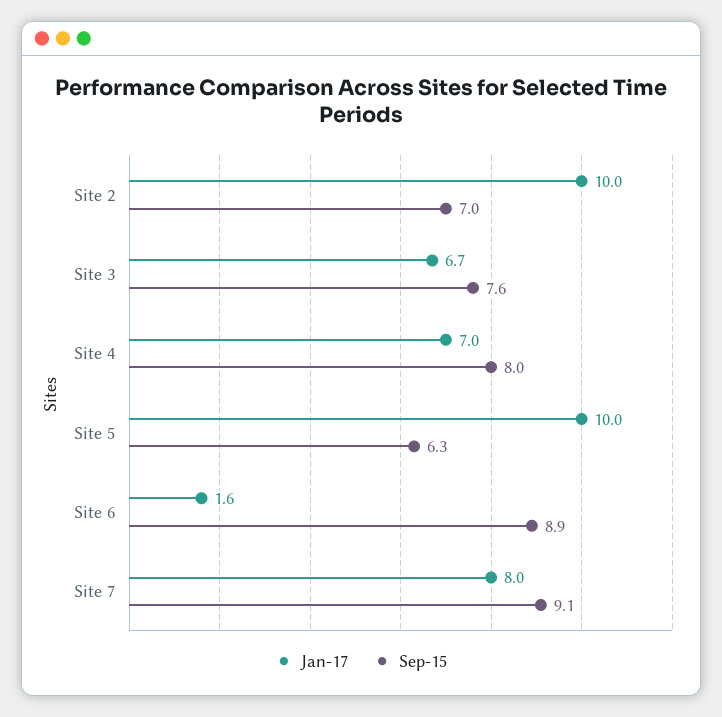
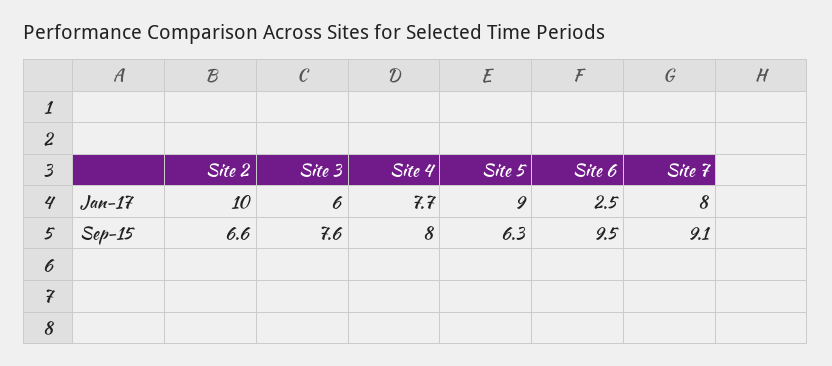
  {
    "Jan-17": {
      "Site 2": 10,
-     "Site 3": 6.7,
+     "Site 3": 6,
-     "Site 4": 7,
+     "Site 4": 7.7,
-     "Site 5": 10,
+     "Site 5": 9,
-     "Site 6": 1.6,
+     "Site 6": 2.5,
      "Site 7": 8
    },
    "Sep-15": {
-     "Site 2": 7,
+     "Site 2": 6.6,
      "Site 3": 7.6,
      "Site 4": 8,
      "Site 5": 6.3,
-     "Site 6": 8.9,
+     "Site 6": 9.5,
      "Site 7": 9.1
    }
  }

